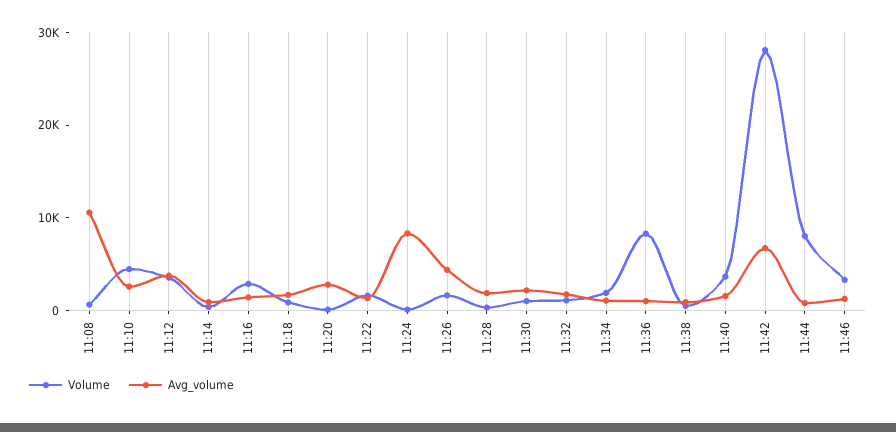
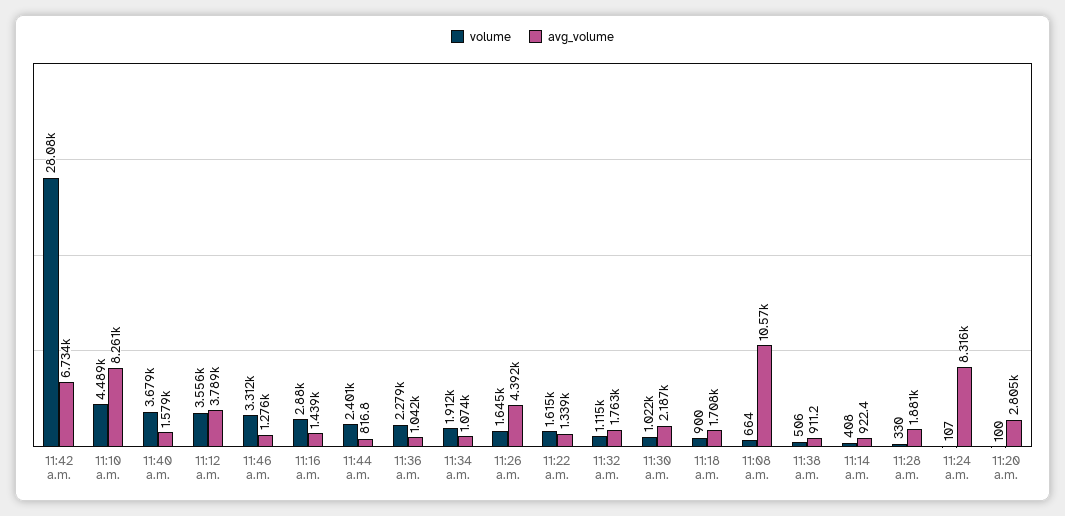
  {
    "Volume": {
      "11:08": 664,
      "11:10": 4489,
      "11:12": 3556,
      "11:14": 408,
      "11:16": 2880,
      "11:18": 900,
      "11:20": 100,
      "11:22": 1615,
      "11:24": 107,
      "11:26": 1645,
      "11:28": 330,
      "11:30": 1022,
      "11:32": 1115,
      "11:34": 1912,
-     "11:36": 8000,
+     "11:36": 2279,
      "11:38": 506,
      "11:40": 3679,
      "11:42": 28080,
-     "11:44": 8000,
+     "11:44": 2401,
      "11:46": 3312
    },
    "Avg_volume": {
      "11:08": 10570,
-     "11:10": 2000,
+     "11:10": 8261,
      "11:12": 3789,
      "11:14": 922.4,
      "11:16": 1439,
      "11:18": 1708,
      "11:20": 2805,
      "11:22": 1339,
      "11:24": 8316,
      "11:26": 4392,
      "11:28": 1881,
      "11:30": 2187,
      "11:32": 1763,
      "11:34": 1074,
      "11:36": 1042,
      "11:38": 911.2,
      "11:40": 1579,
      "11:42": 6734,
      "11:44": 816.8,
      "11:46": 1276
    }
  }

